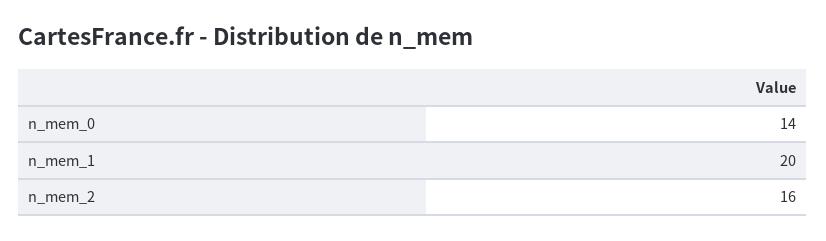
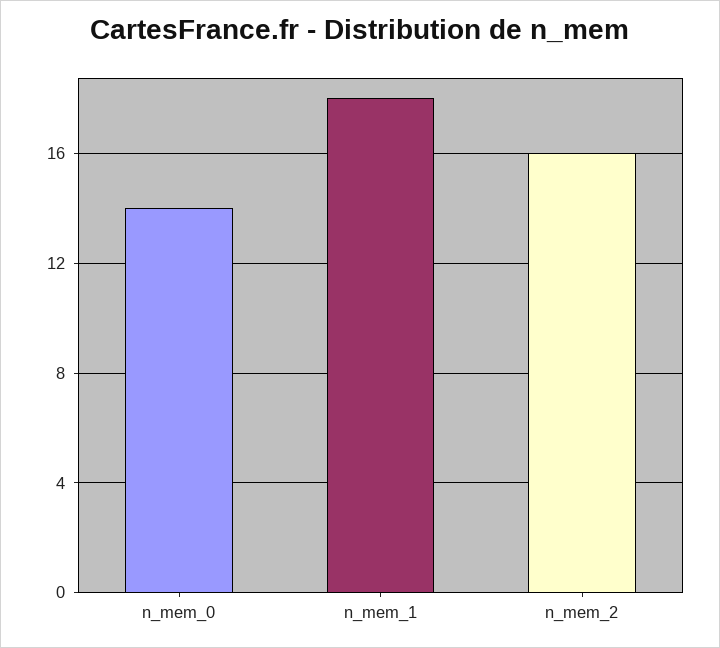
  {
    "n_mem_0": 14,
-   "n_mem_1": 20,
+   "n_mem_1": 18,
    "n_mem_2": 16
  }

